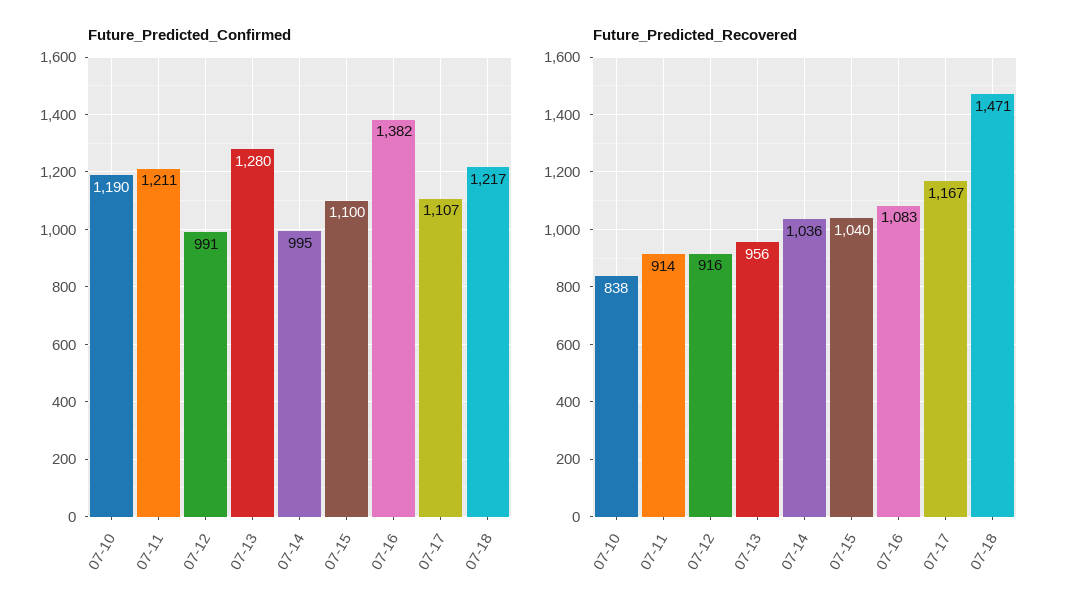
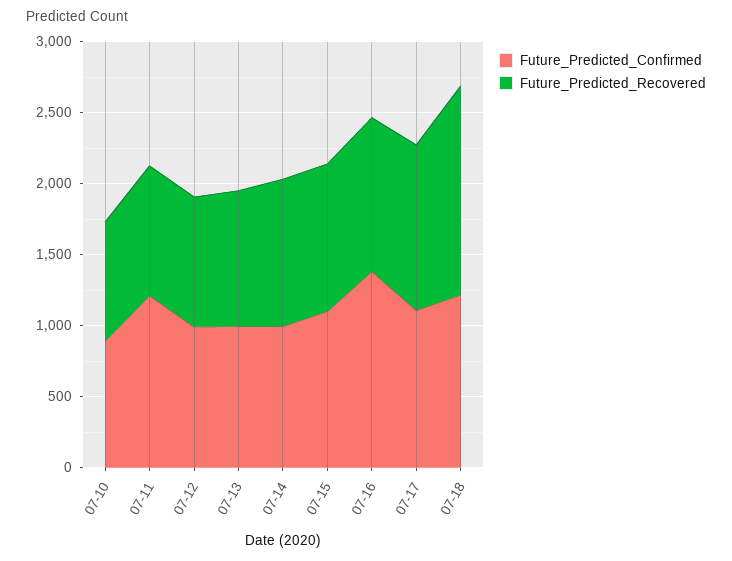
  {
    "Future_Predicted_Confirmed": {
-     "07-10": 1190,
+     "07-10": 900,
      "07-11": 1211,
      "07-12": 991,
-     "07-13": 1280,
+     "07-13": 1000,
      "07-14": 995,
      "07-15": 1100,
      "07-16": 1382,
      "07-17": 1107,
      "07-18": 1217
    },
    "Future_Predicted_Recovered": {
      "07-10": 838,
      "07-11": 914,
      "07-12": 916,
      "07-13": 956,
      "07-14": 1036,
      "07-15": 1040,
      "07-16": 1083,
      "07-17": 1167,
      "07-18": 1471
    }
  }

